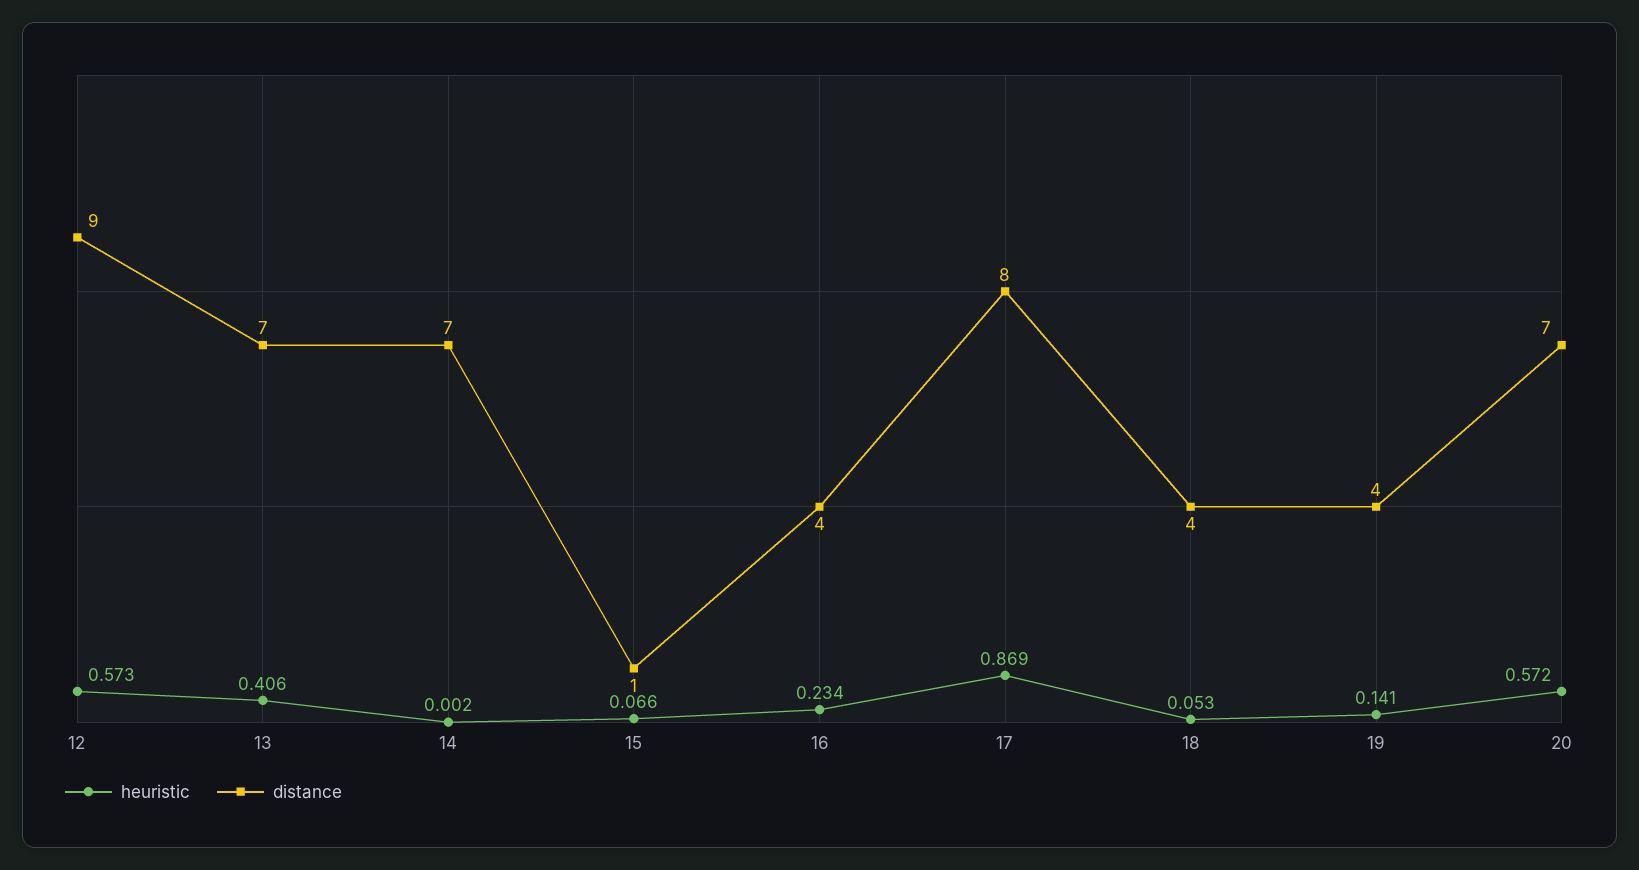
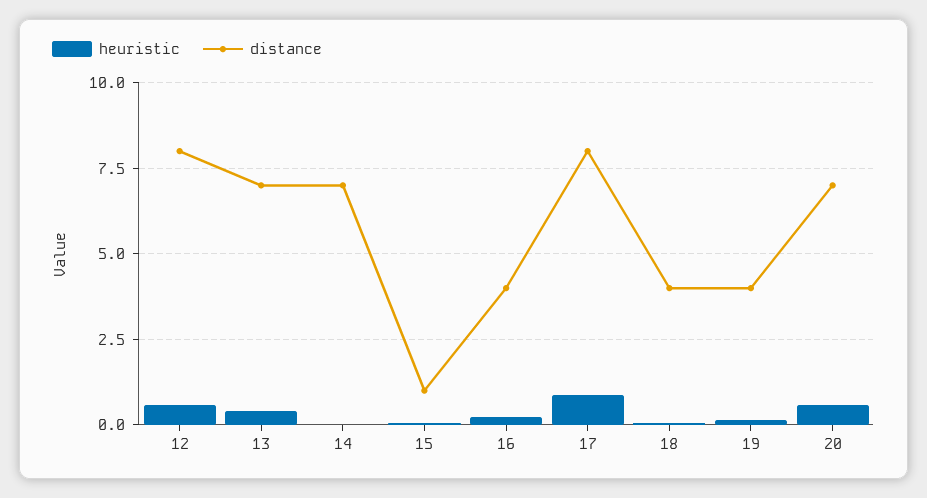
  {
    "heuristic": {
      "12": 0.573,
      "13": 0.406,
      "14": 0.002,
      "15": 0.066,
      "16": 0.234,
      "17": 0.869,
      "18": 0.053,
      "19": 0.141,
      "20": 0.572
    },
    "distance": {
-     "12": 9,
+     "12": 8,
      "13": 7,
      "14": 7,
      "15": 1,
      "16": 4,
      "17": 8,
      "18": 4,
      "19": 4,
      "20": 7
    }
  }

